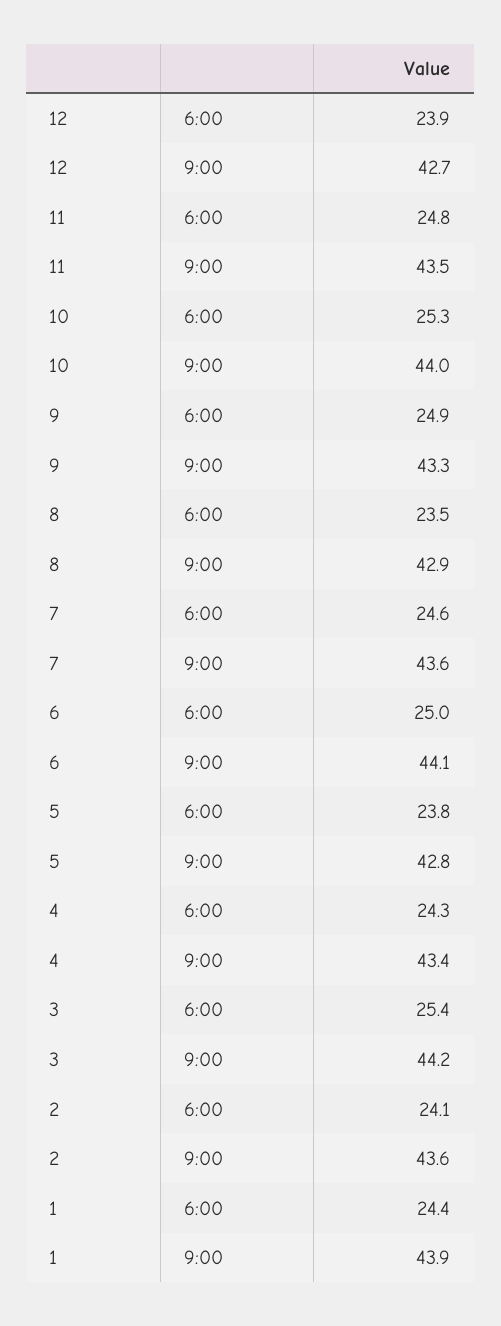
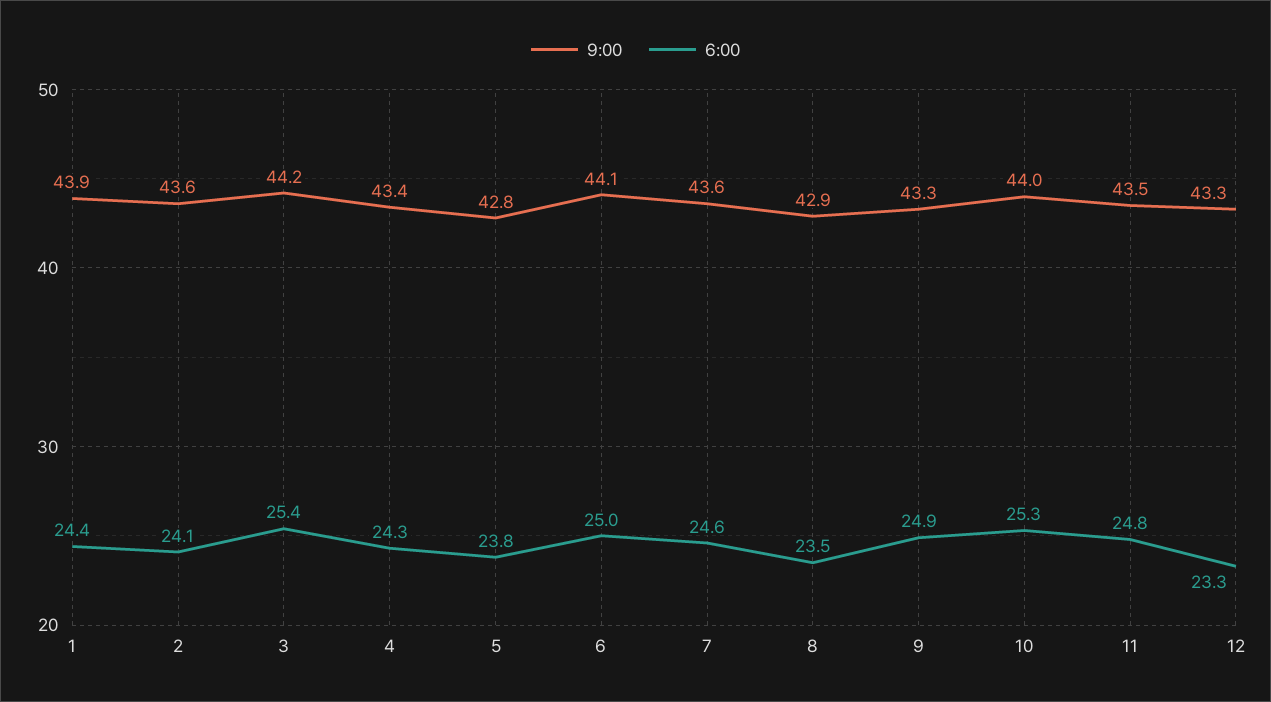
  {
    "6:00": {
-     "12": 23.9,
+     "12": 23.3,
      "11": 24.8,
      "10": 25.3,
      "9": 24.9,
      "8": 23.5,
      "7": 24.6,
      "6": 25,
      "5": 23.8,
      "4": 24.3,
      "3": 25.4,
      "2": 24.1,
      "1": 24.4
    },
    "9:00": {
-     "12": 42.7,
+     "12": 43.3,
      "11": 43.5,
      "10": 44,
      "9": 43.3,
      "8": 42.9,
      "7": 43.6,
      "6": 44.1,
      "5": 42.8,
      "4": 43.4,
      "3": 44.2,
      "2": 43.6,
      "1": 43.9
    }
  }

